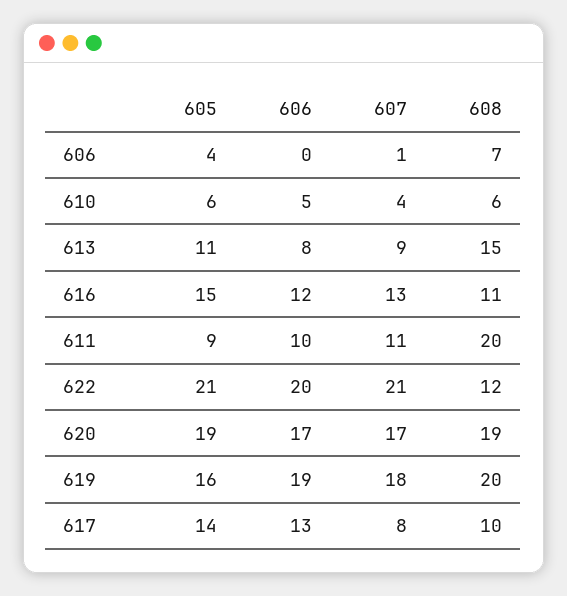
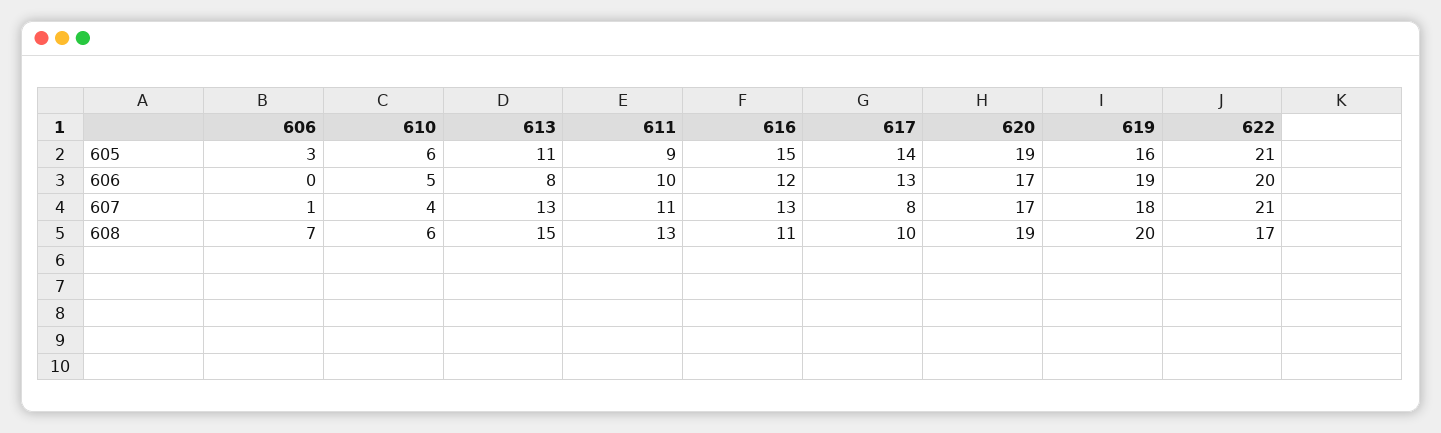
  {
    "605": {
-     "606": 4,
+     "606": 3,
      "610": 6,
      "613": 11,
      "616": 15,
      "611": 9,
      "622": 21,
      "620": 19,
      "619": 16,
      "617": 14
    },
    "606": {
      "606": 0,
      "610": 5,
      "613": 8,
      "616": 12,
      "611": 10,
      "622": 20,
      "620": 17,
      "619": 19,
      "617": 13
    },
    "607": {
      "606": 1,
      "610": 4,
-     "613": 9,
+     "613": 13,
      "616": 13,
      "611": 11,
      "622": 21,
      "620": 17,
      "619": 18,
      "617": 8
    },
    "608": {
      "606": 7,
      "610": 6,
      "613": 15,
      "616": 11,
-     "611": 20,
+     "611": 13,
-     "622": 12,
+     "622": 17,
      "620": 19,
      "619": 20,
      "617": 10
    }
  }

